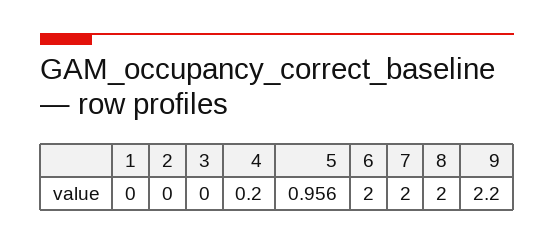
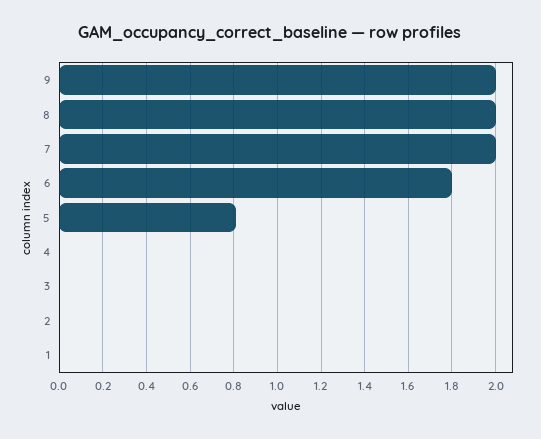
  {
    "1": 0,
    "2": 0,
    "3": 0,
-   "4": 0.2,
+   "4": 0,
-   "5": 0.956,
+   "5": 0.8,
-   "6": 2,
+   "6": 1.8,
    "7": 2,
    "8": 2,
-   "9": 2.2
+   "9": 2
  }

